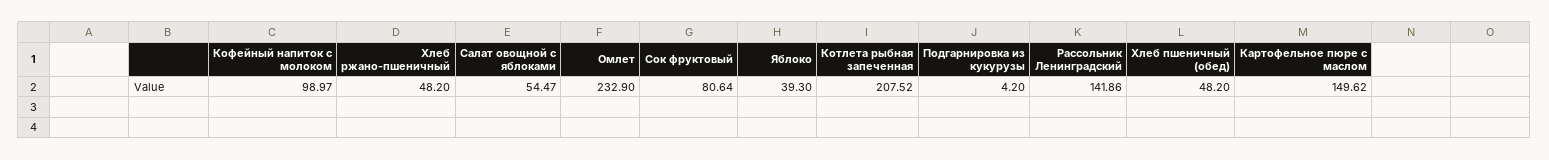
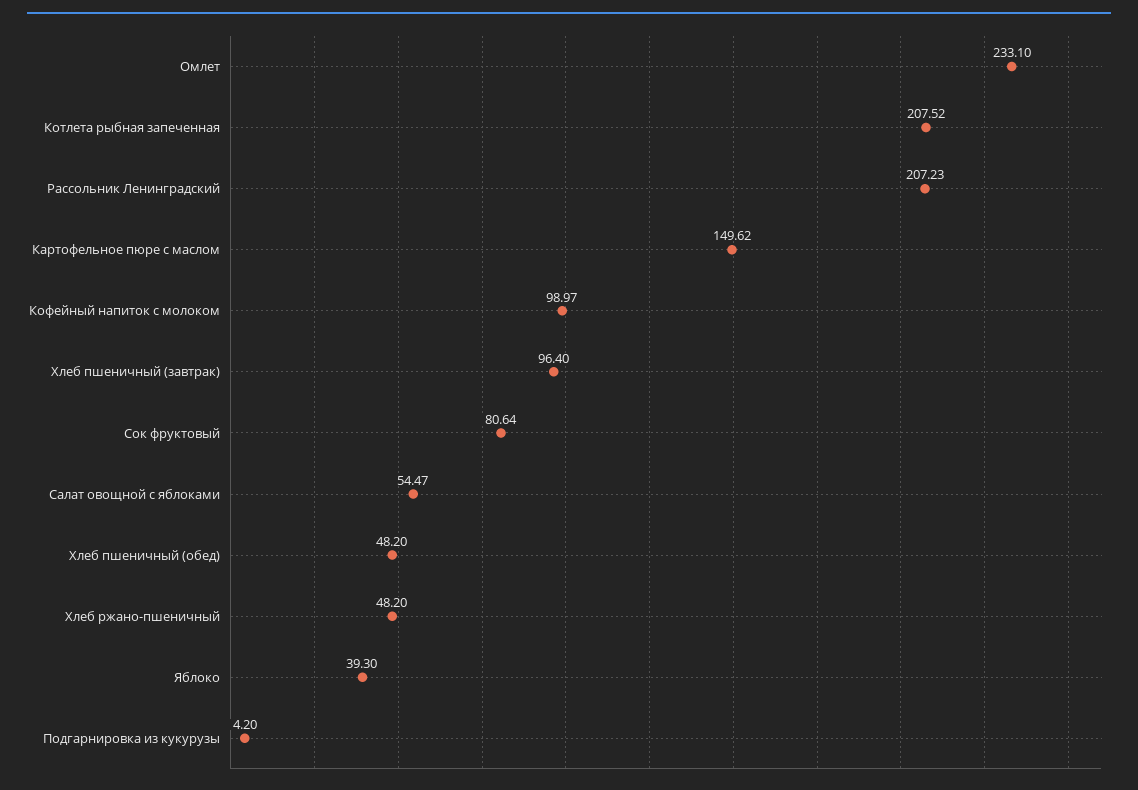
  {
    "Кофейный напиток с молоком": 98.97,
    "Хлеб ржано-пшеничный": 48.2,
    "Салат овощной с яблоками": 54.47,
-   "Омлет": 232.9,
+   "Омлет": 233.1,
    "Сок фруктовый": 80.64,
    "Яблоко": 39.3,
    "Котлета рыбная запеченная": 207.52,
    "Подгарнировка из кукурузы": 4.2,
-   "Рассольник Ленинградский": 141.86,
+   "Рассольник Ленинградский": 207.23,
    "Хлеб пшеничный (обед)": 48.2,
-   "Картофельное пюре с маслом": 149.62
+   "Картофельное пюре с маслом": 149.62,
+   "Хлеб пшеничный (завтрак)": 96.4
  }

